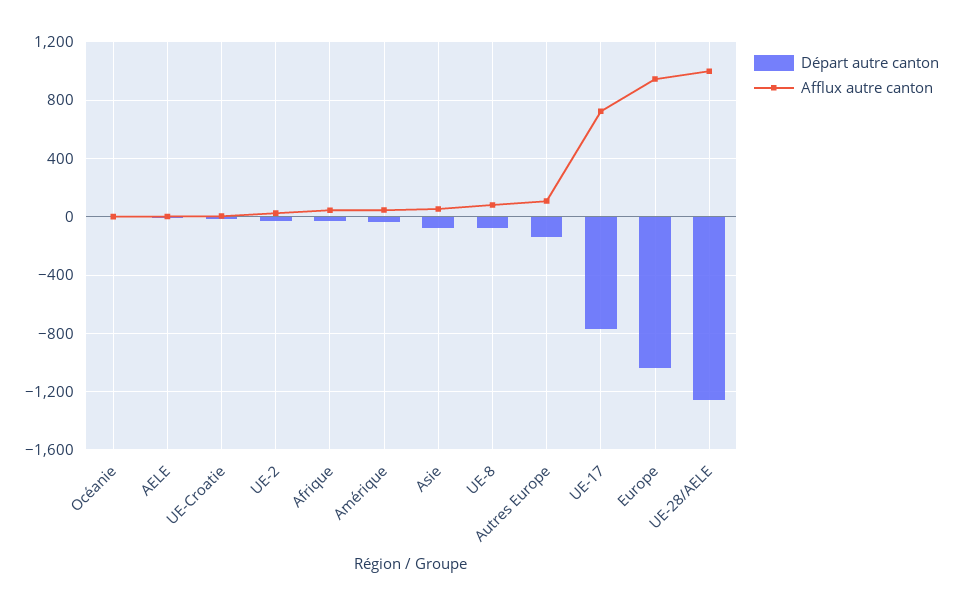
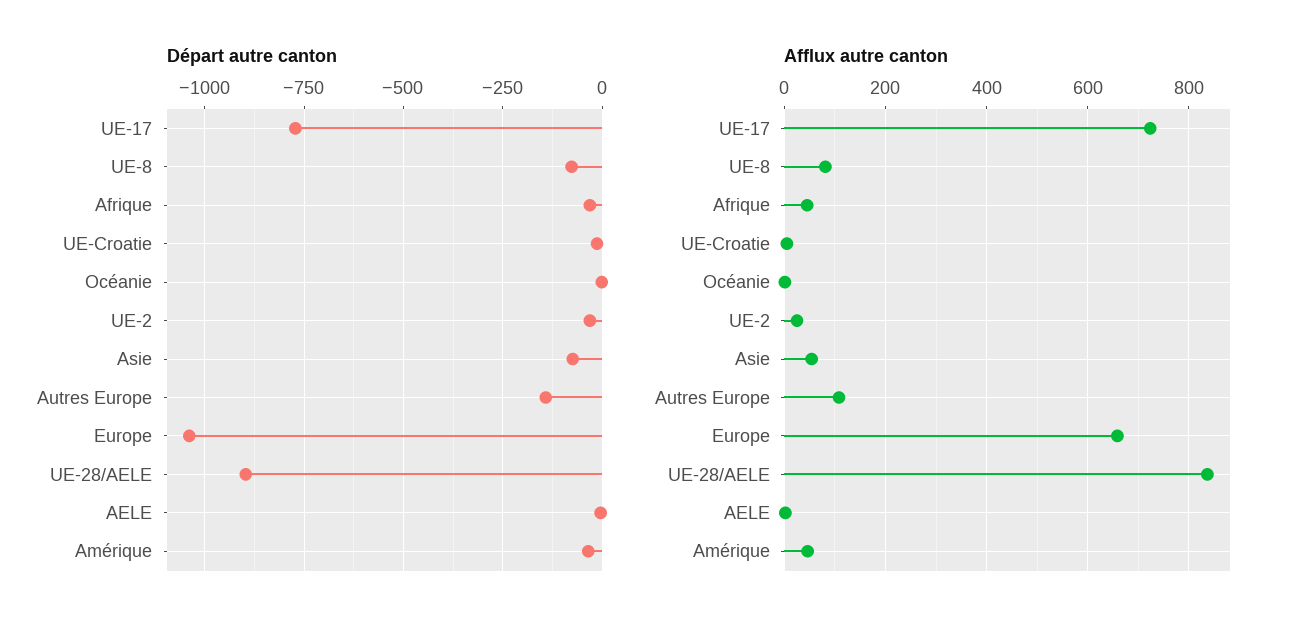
  {
    "Départ autre canton": {
      "Océanie": 0,
      "AELE": 0,
      "UE-Croatie": -25,
      "UE-2": -25,
      "Afrique": -25,
      "Amérique": -25,
      "Asie": -75,
      "UE-8": -75,
      "Autres Europe": -150,
      "UE-17": -775,
      "Europe": -1050,
-     "UE-28/AELE": -1250
+     "UE-28/AELE": -900
    },
    "Afflux autre canton": {
      "Océanie": 0,
      "AELE": 0,
      "UE-Croatie": 0,
      "UE-2": 20,
      "Afrique": 40,
      "Amérique": 40,
      "Asie": 60,
      "UE-8": 80,
      "Autres Europe": 100,
      "UE-17": 720,
-     "Europe": 950,
+     "Europe": 660,
-     "UE-28/AELE": 1000
+     "UE-28/AELE": 840
    }
  }

